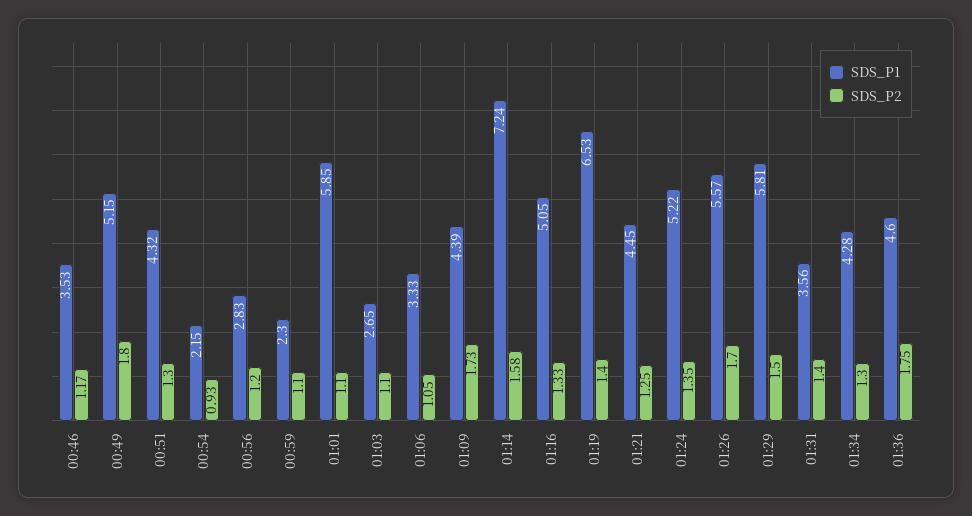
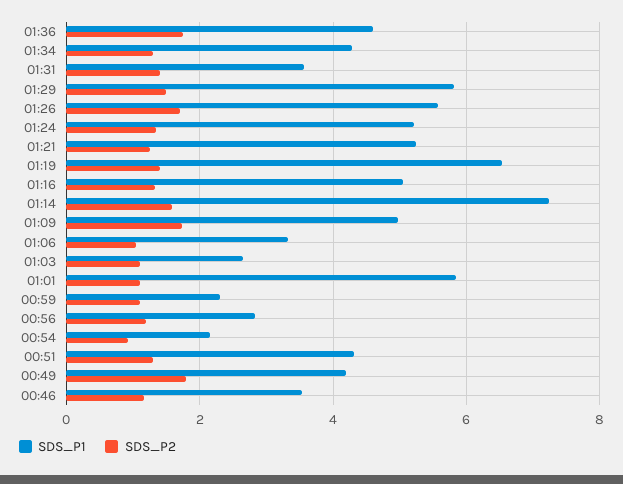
  {
    "SDS_P1": {
      "00:46": 3.53,
-     "00:49": 5.15,
+     "00:49": 4.2,
      "00:51": 4.32,
      "00:54": 2.15,
      "00:56": 2.83,
      "00:59": 2.3,
      "01:01": 5.85,
      "01:03": 2.65,
      "01:06": 3.33,
-     "01:09": 4.39,
+     "01:09": 5,
      "01:14": 7.24,
      "01:16": 5.05,
      "01:19": 6.53,
-     "01:21": 4.45,
+     "01:21": 5.2,
      "01:24": 5.22,
      "01:26": 5.57,
      "01:29": 5.81,
      "01:31": 3.56,
      "01:34": 4.28,
      "01:36": 4.6
    },
    "SDS_P2": {
      "00:46": 1.17,
      "00:49": 1.8,
      "00:51": 1.3,
      "00:54": 0.93,
      "00:56": 1.2,
      "00:59": 1.1,
      "01:01": 1.1,
      "01:03": 1.1,
      "01:06": 1.05,
      "01:09": 1.73,
      "01:14": 1.58,
      "01:16": 1.33,
      "01:19": 1.4,
      "01:21": 1.25,
      "01:24": 1.35,
      "01:26": 1.7,
      "01:29": 1.5,
      "01:31": 1.4,
      "01:34": 1.3,
      "01:36": 1.75
    }
  }

